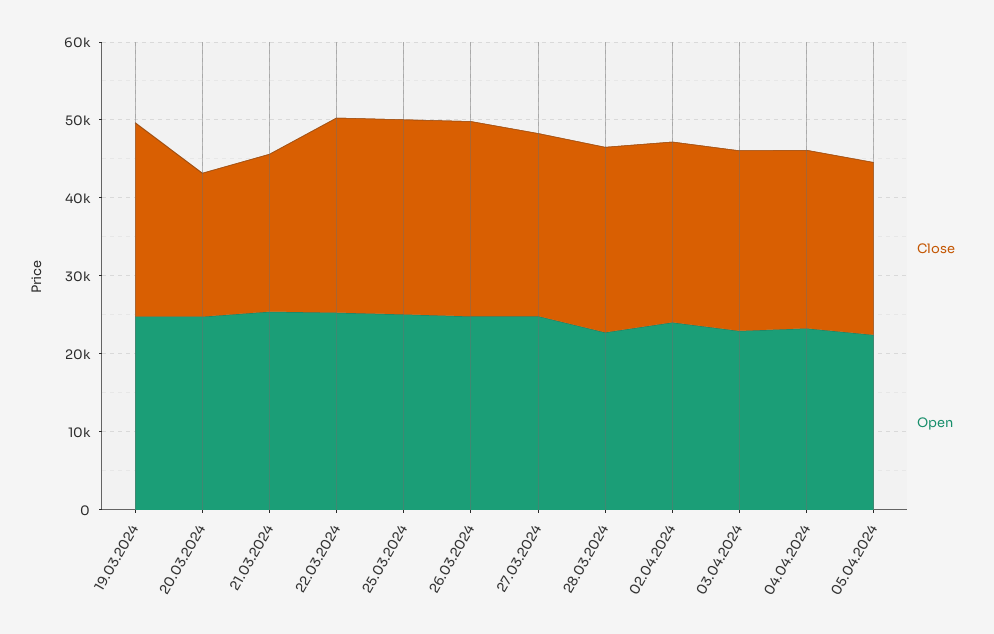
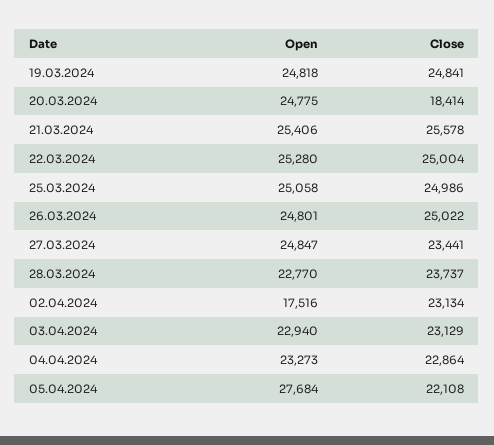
  {
    "Close": {
      "19.03.2024": 24841,
      "20.03.2024": 18414,
-     "21.03.2024": 20000,
+     "21.03.2024": 25578,
      "22.03.2024": 25004,
      "25.03.2024": 24986,
      "26.03.2024": 25022,
      "27.03.2024": 23441,
      "28.03.2024": 23737,
      "02.04.2024": 23134,
      "03.04.2024": 23129,
      "04.04.2024": 22864,
      "05.04.2024": 22108
    },
    "Open": {
      "19.03.2024": 24818,
      "20.03.2024": 24775,
      "21.03.2024": 25406,
      "22.03.2024": 25280,
      "25.03.2024": 25058,
      "26.03.2024": 24801,
      "27.03.2024": 24847,
      "28.03.2024": 22770,
-     "02.04.2024": 24000,
+     "02.04.2024": 17516,
      "03.04.2024": 22940,
      "04.04.2024": 23273,
-     "05.04.2024": 22000
+     "05.04.2024": 27684
    }
  }

